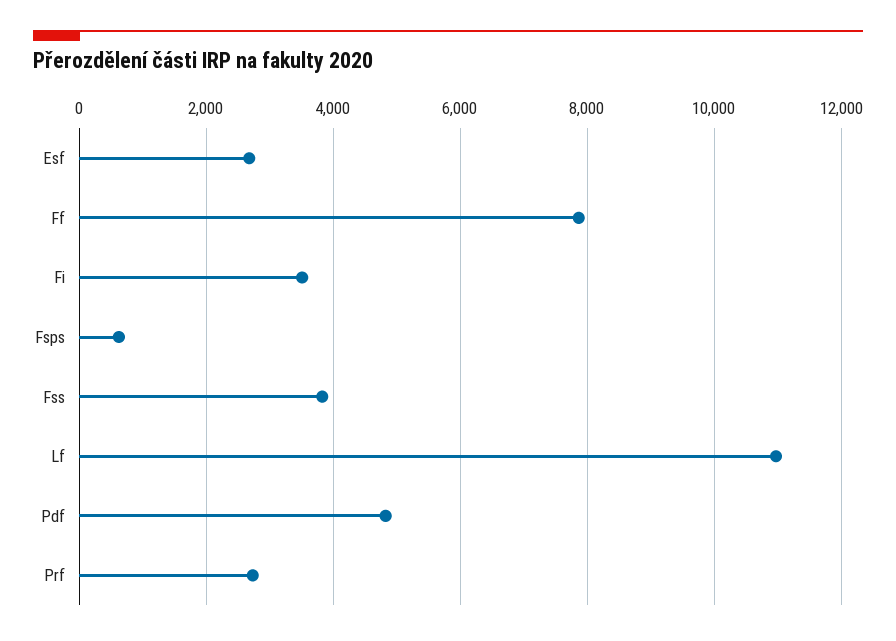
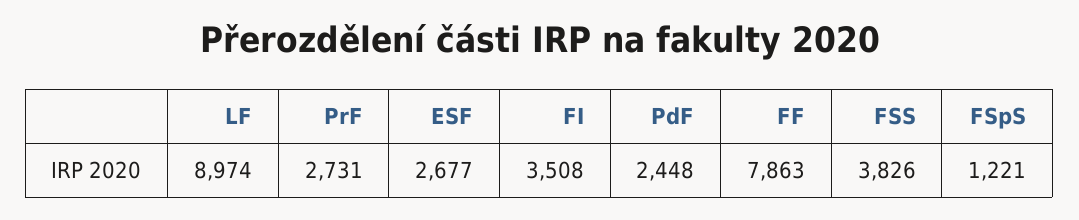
  {
    "Esf": 2677,
    "Ff": 7863,
    "Fi": 3508,
-   "Fsps": 600,
+   "Fsps": 1221,
    "Fss": 3826,
-   "Lf": 11000,
+   "Lf": 8974,
-   "Pdf": 4800,
+   "Pdf": 2448,
    "Prf": 2731
  }

